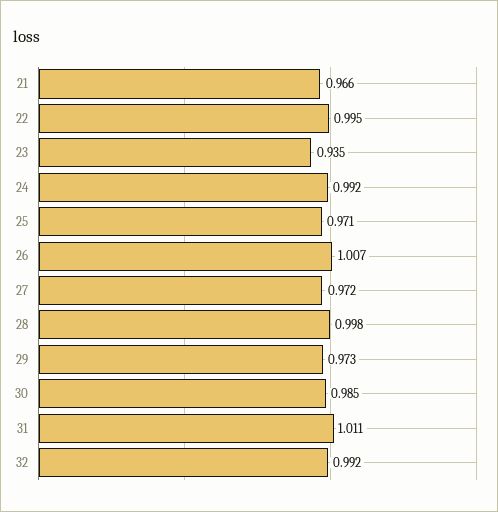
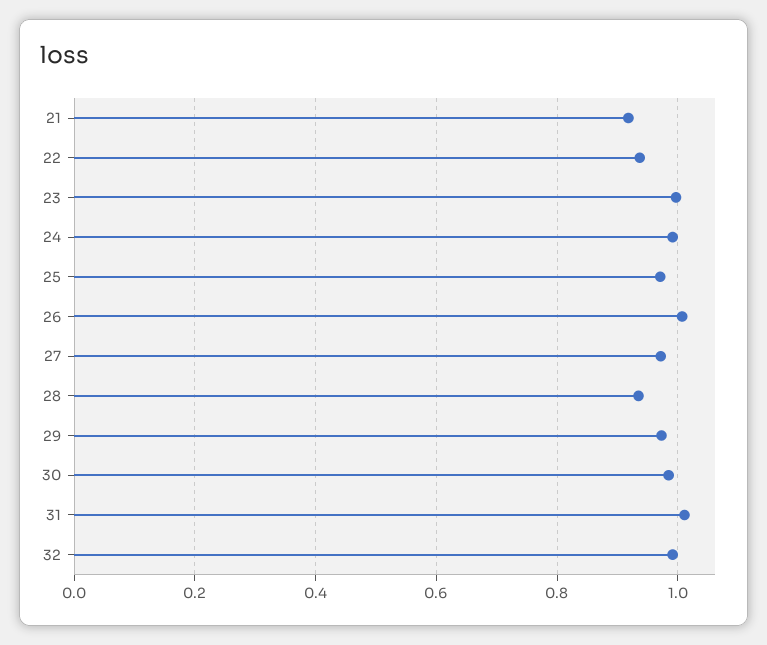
  {
-   "21": 0.966,
+   "21": 0.92,
-   "22": 0.995,
+   "22": 0.94,
-   "23": 0.935,
+   "23": 1,
    "24": 0.992,
    "25": 0.971,
    "26": 1.007,
    "27": 0.972,
-   "28": 0.998,
+   "28": 0.94,
    "29": 0.973,
    "30": 0.985,
    "31": 1.011,
    "32": 0.992
  }

